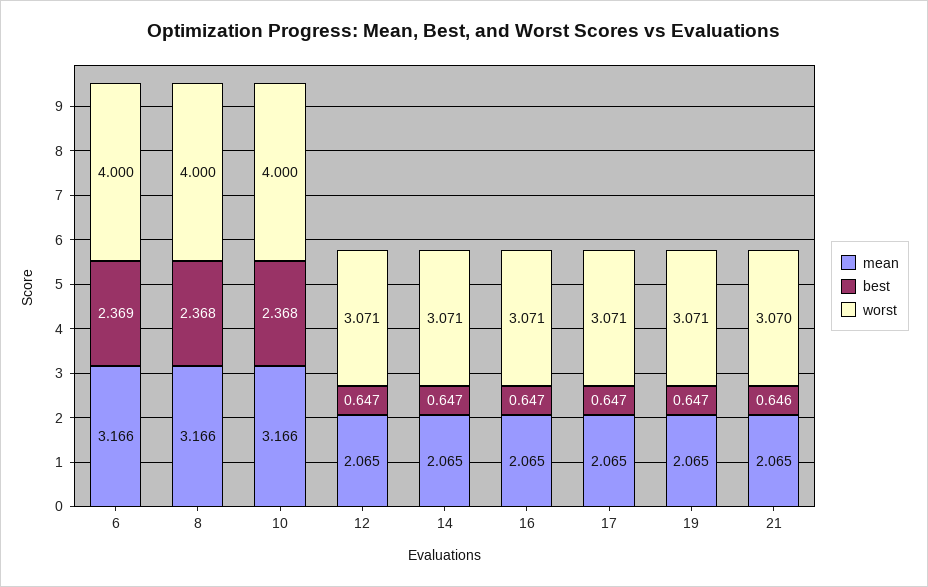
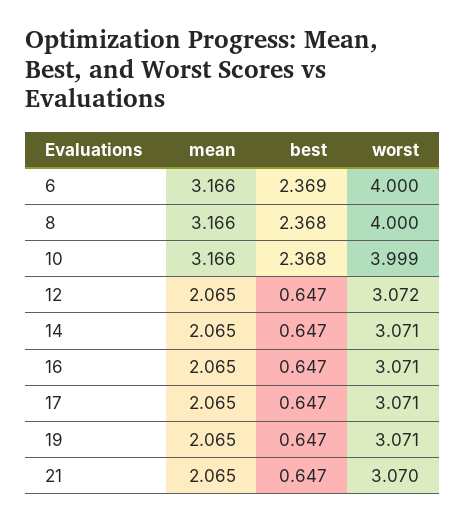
  {
    "mean": {
      "6": 3.166,
      "8": 3.166,
      "10": 3.166,
      "12": 2.065,
      "14": 2.065,
      "16": 2.065,
      "17": 2.065,
      "19": 2.065,
      "21": 2.065
    },
    "best": {
      "6": 2.369,
      "8": 2.368,
      "10": 2.368,
      "12": 0.647,
      "14": 0.647,
      "16": 0.647,
      "17": 0.647,
      "19": 0.647,
-     "21": 0.646
+     "21": 0.647
    },
    "worst": {
      "6": 4,
      "8": 4,
-     "10": 4,
+     "10": 3.999,
-     "12": 3.071,
+     "12": 3.072,
      "14": 3.071,
      "16": 3.071,
      "17": 3.071,
      "19": 3.071,
      "21": 3.07
    }
  }

